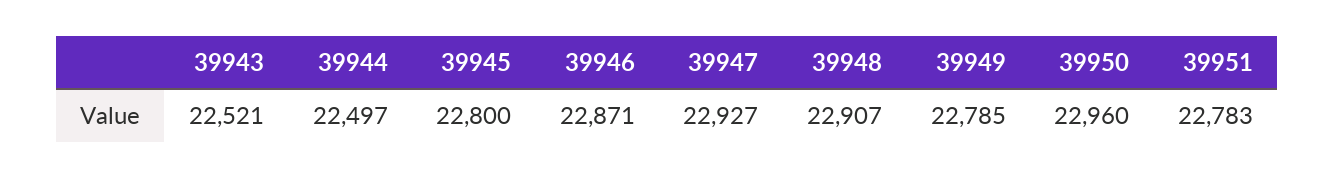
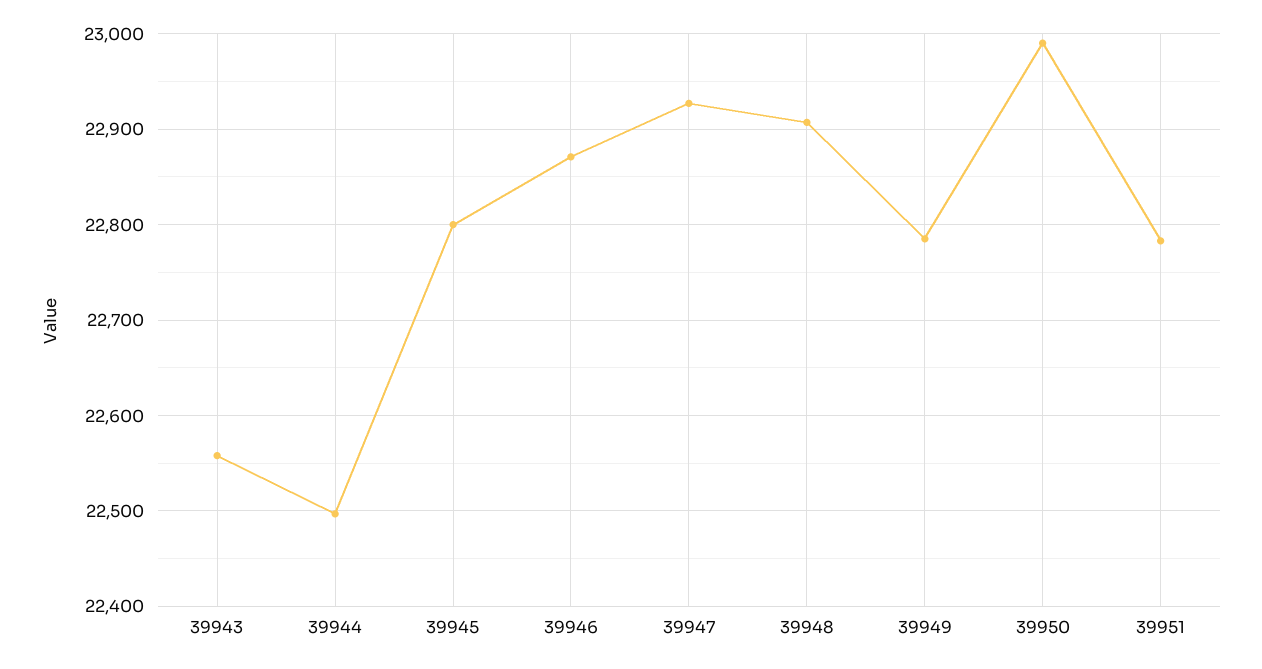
  {
-   "39943": 22521,
+   "39943": 22560,
    "39944": 22497,
    "39945": 22800,
    "39946": 22871,
    "39947": 22927,
    "39948": 22907,
    "39949": 22785,
-   "39950": 22960,
+   "39950": 22990,
    "39951": 22783
  }

